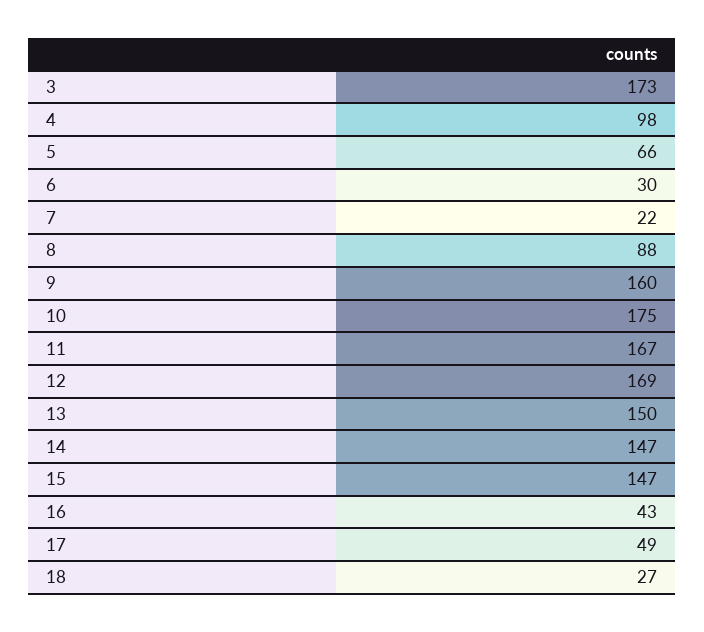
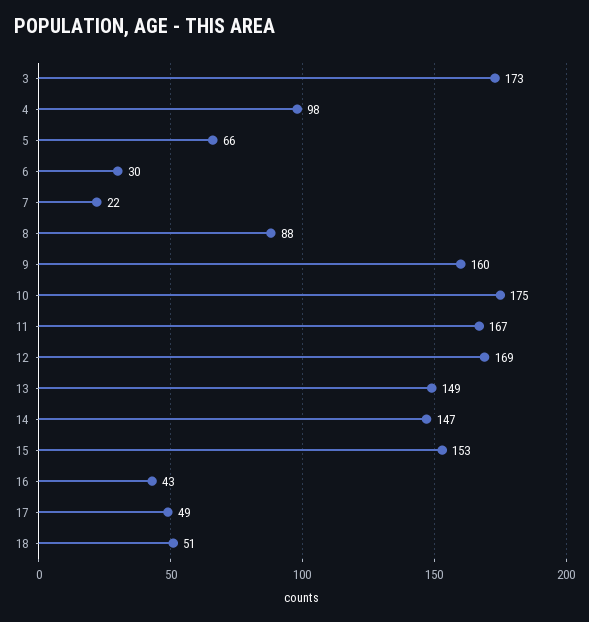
  {
    "3": 173,
    "4": 98,
    "5": 66,
    "6": 30,
    "7": 22,
    "8": 88,
    "9": 160,
    "10": 175,
    "11": 167,
    "12": 169,
-   "13": 150,
+   "13": 149,
    "14": 147,
-   "15": 147,
+   "15": 153,
    "16": 43,
    "17": 49,
-   "18": 27
+   "18": 51
  }

